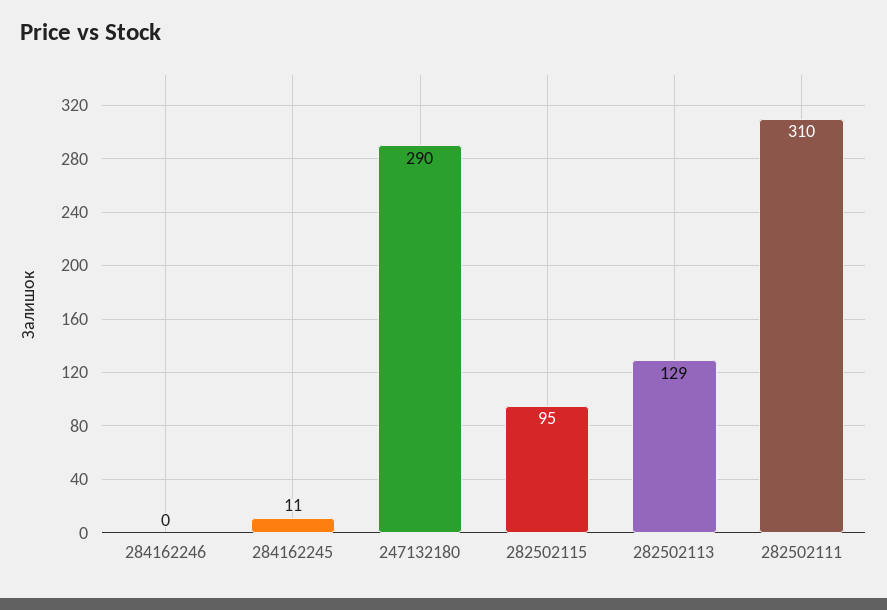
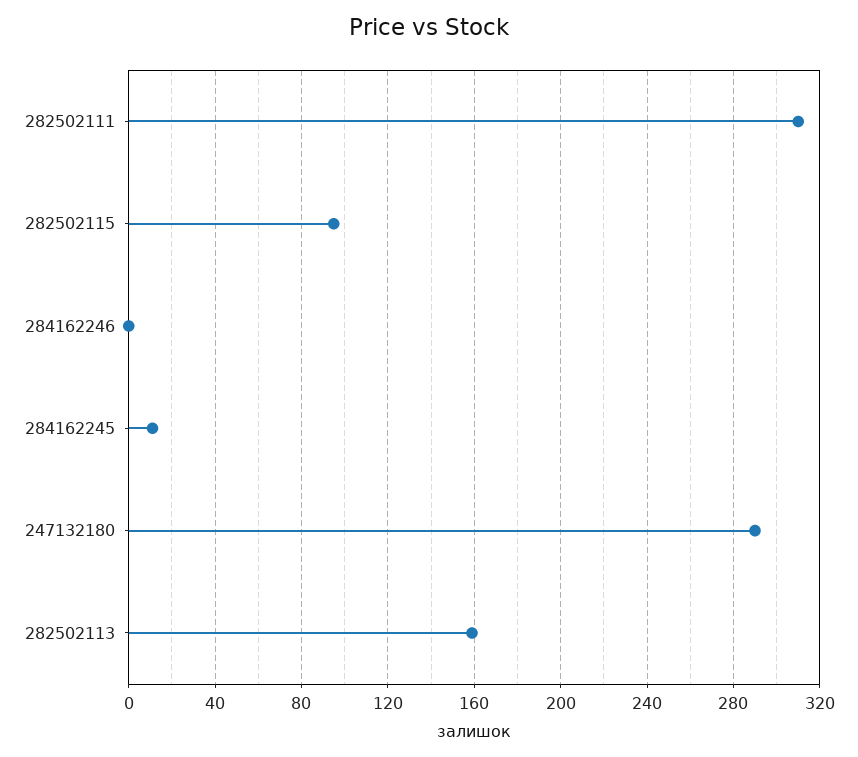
  {
    "284162246": 0,
    "284162245": 11,
    "247132180": 290,
    "282502115": 95,
-   "282502113": 129,
+   "282502113": 160,
    "282502111": 310
  }

